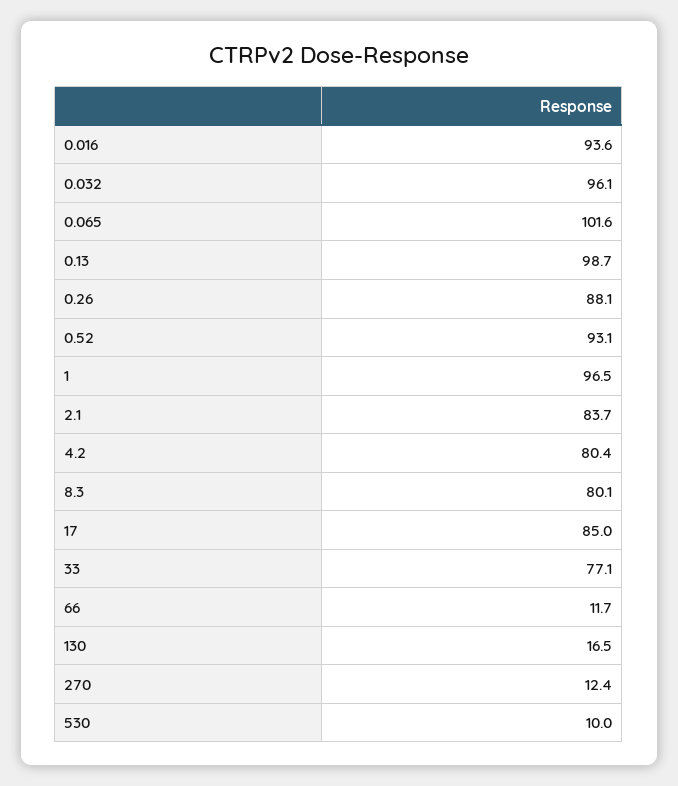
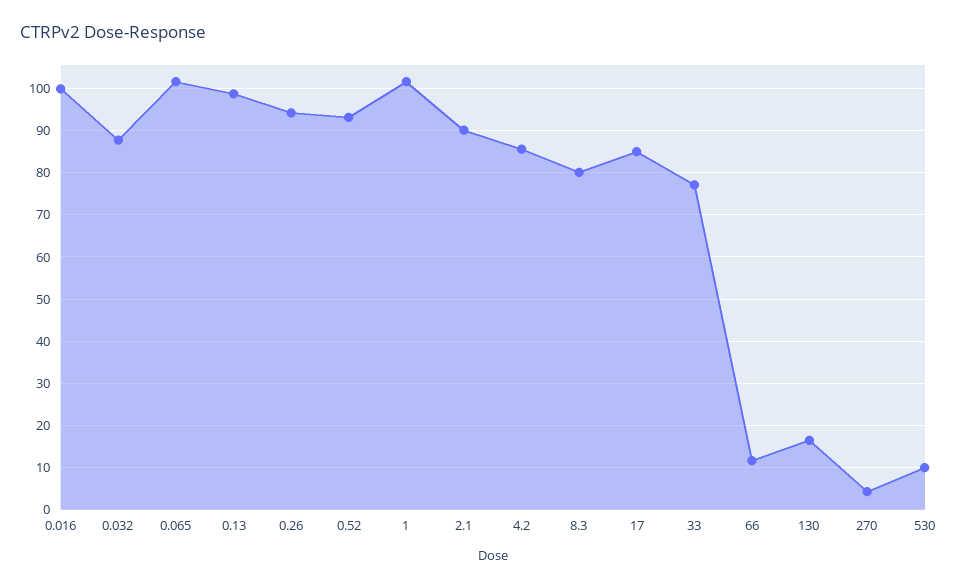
  {
-   "0.016": 93.6,
+   "0.016": 100,
-   "0.032": 96.1,
+   "0.032": 88,
    "0.065": 101.6,
    "0.13": 98.7,
-   "0.26": 88.1,
+   "0.26": 94,
    "0.52": 93.1,
-   "1": 96.5,
+   "1": 102,
-   "2.1": 83.7,
+   "2.1": 90,
-   "4.2": 80.4,
+   "4.2": 86,
    "8.3": 80.1,
    "17": 85,
    "33": 77.1,
    "66": 11.7,
    "130": 16.5,
-   "270": 12.4,
+   "270": 4,
    "530": 10
  }

